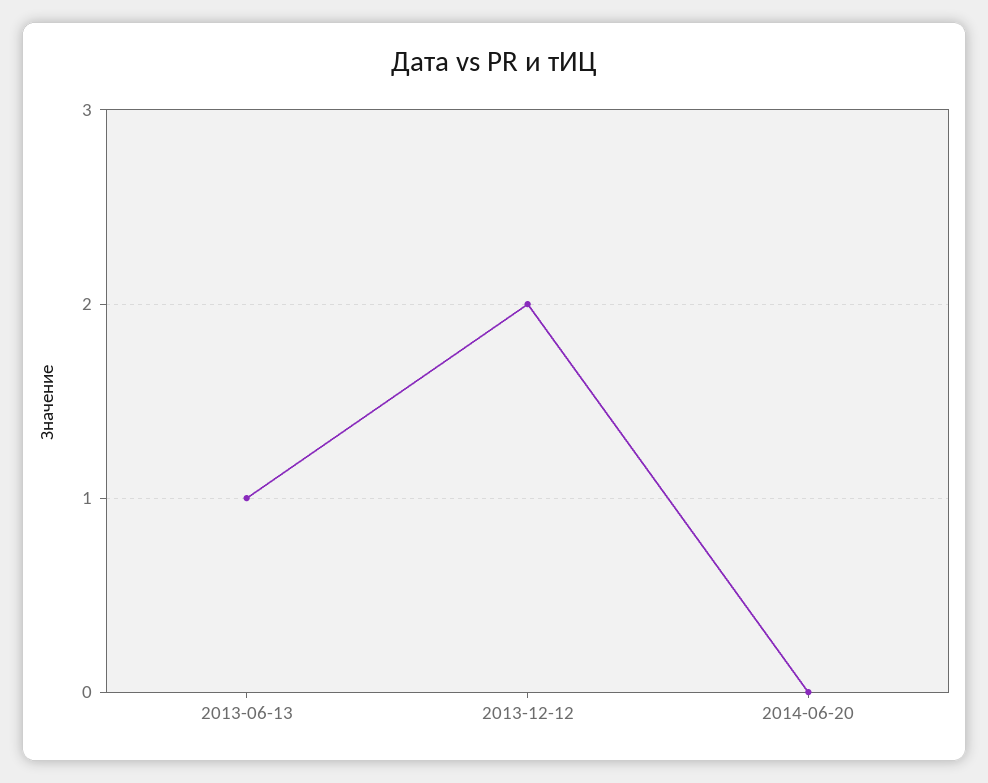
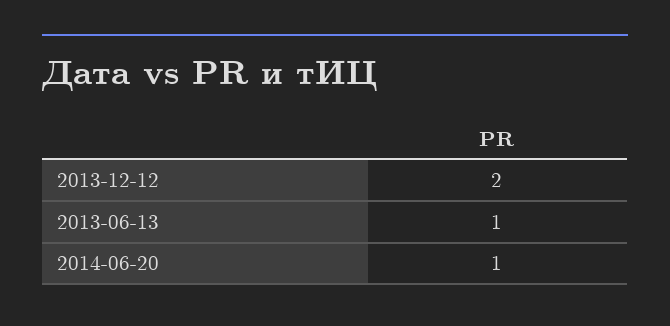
  {
    "2013-06-13": 1,
    "2013-12-12": 2,
-   "2014-06-20": 0
+   "2014-06-20": 1
  }

